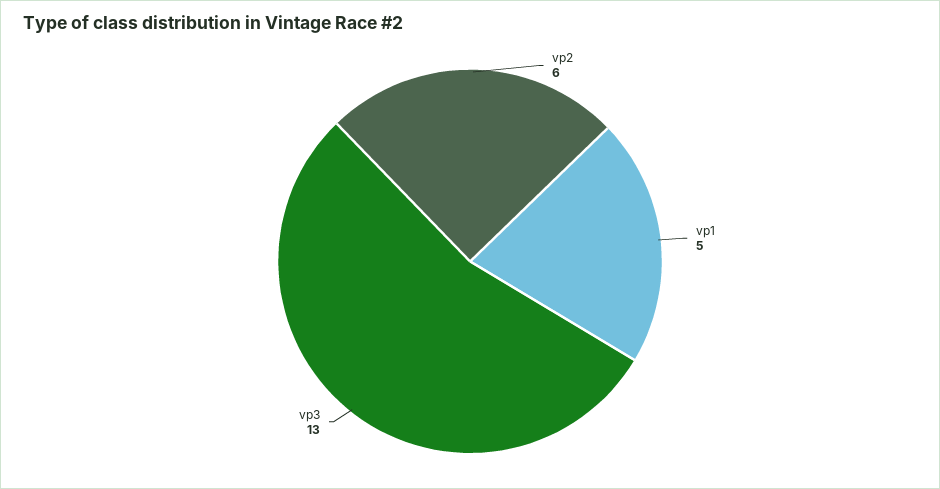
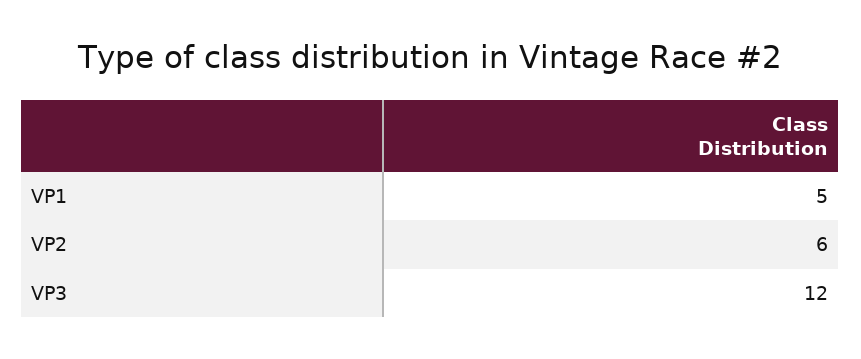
  {
    "vp2": 6,
    "vp1": 5,
-   "vp3": 13
+   "vp3": 12
  }

